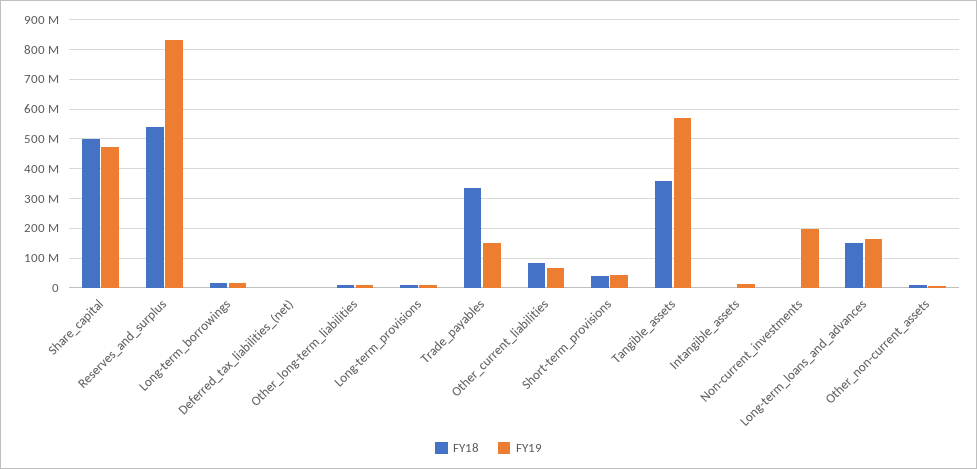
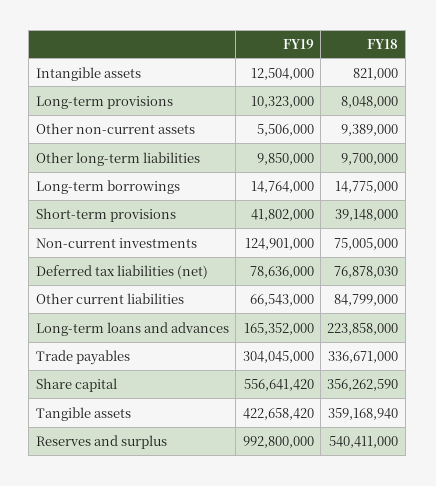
  {
    "FY18": {
-     "Share_capital": 500000000,
+     "Share_capital": 356262590,
      "Reserves_and_surplus": 540411000,
      "Long-term_borrowings": 14775000,
-     "Deferred_tax_liabilities_(net)": 0,
+     "Deferred_tax_liabilities_(net)": 76878030,
      "Other_long-term_liabilities": 9700000,
      "Long-term_provisions": 8048000,
      "Trade_payables": 336671000,
      "Other_current_liabilities": 84799000,
      "Short-term_provisions": 39148000,
      "Tangible_assets": 359168940,
      "Intangible_assets": 821000,
-     "Non-current_investments": 0,
+     "Non-current_investments": 75005000,
-     "Long-term_loans_and_advances": 150000000,
+     "Long-term_loans_and_advances": 223858000,
      "Other_non-current_assets": 9389000
    },
    "FY19": {
-     "Share_capital": 475000000,
+     "Share_capital": 556641420,
-     "Reserves_and_surplus": 825000000,
+     "Reserves_and_surplus": 992800000,
      "Long-term_borrowings": 14764000,
-     "Deferred_tax_liabilities_(net)": 0,
+     "Deferred_tax_liabilities_(net)": 78636000,
      "Other_long-term_liabilities": 9850000,
      "Long-term_provisions": 10323000,
-     "Trade_payables": 150000000,
+     "Trade_payables": 304045000,
      "Other_current_liabilities": 66543000,
      "Short-term_provisions": 41802000,
-     "Tangible_assets": 575000000,
+     "Tangible_assets": 422658420,
      "Intangible_assets": 12504000,
-     "Non-current_investments": 200000000,
+     "Non-current_investments": 124901000,
      "Long-term_loans_and_advances": 165352000,
      "Other_non-current_assets": 5506000
    }
  }

